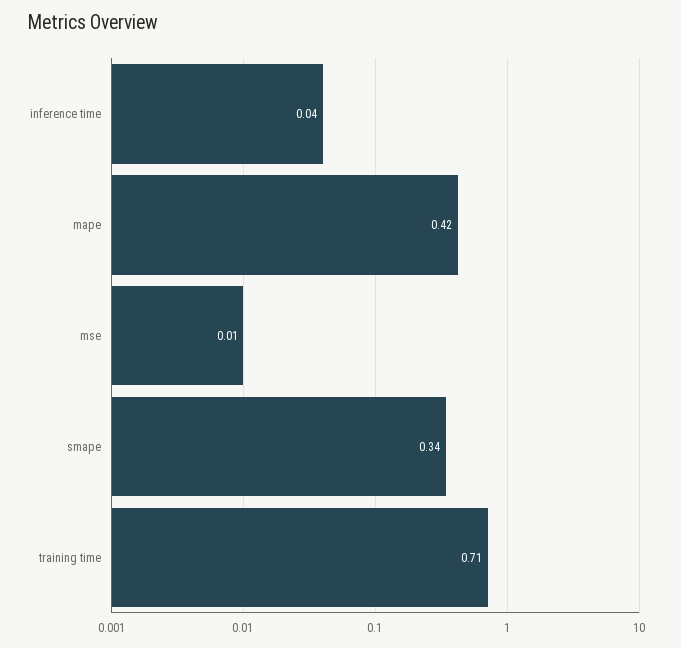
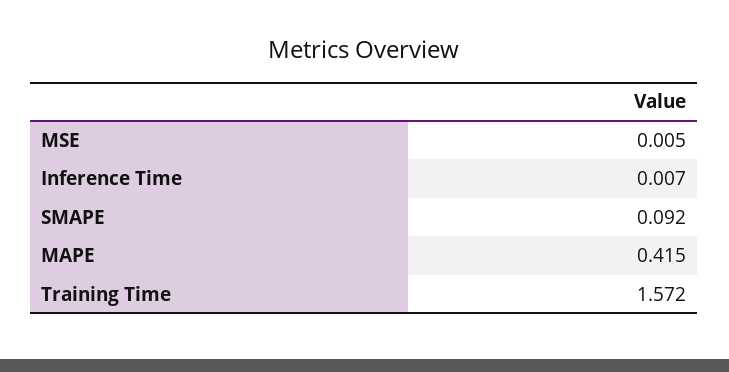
  {
-   "inference time": 0.04,
+   "inference time": 0.007,
    "mape": 0.415,
    "mse": 0.005,
-   "smape": 0.34,
+   "smape": 0.092,
-   "training time": 0.71
+   "training time": 1.572
  }

